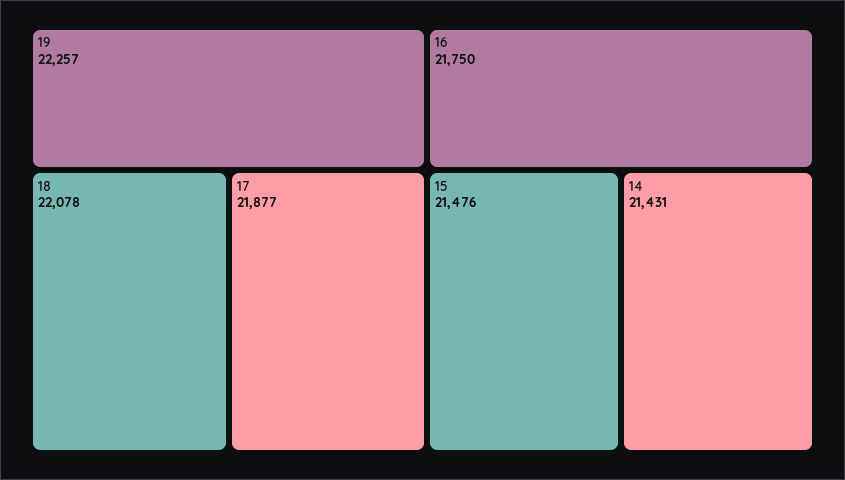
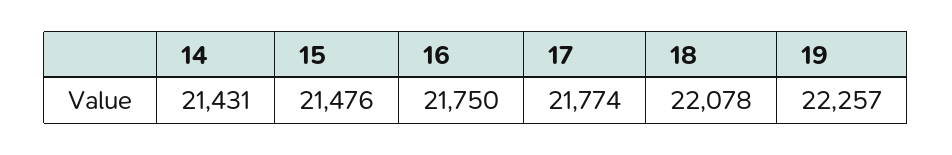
  {
    "19": 22257,
    "18": 22078,
-   "17": 21877,
+   "17": 21774,
    "16": 21750,
    "15": 21476,
    "14": 21431
  }

